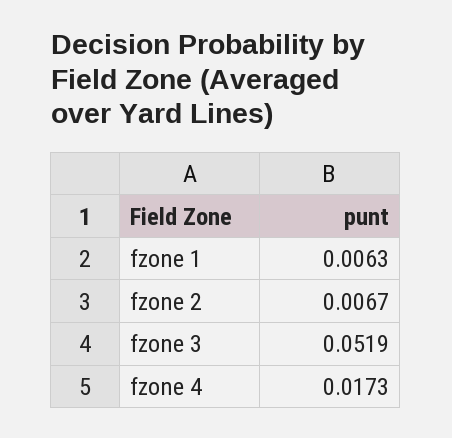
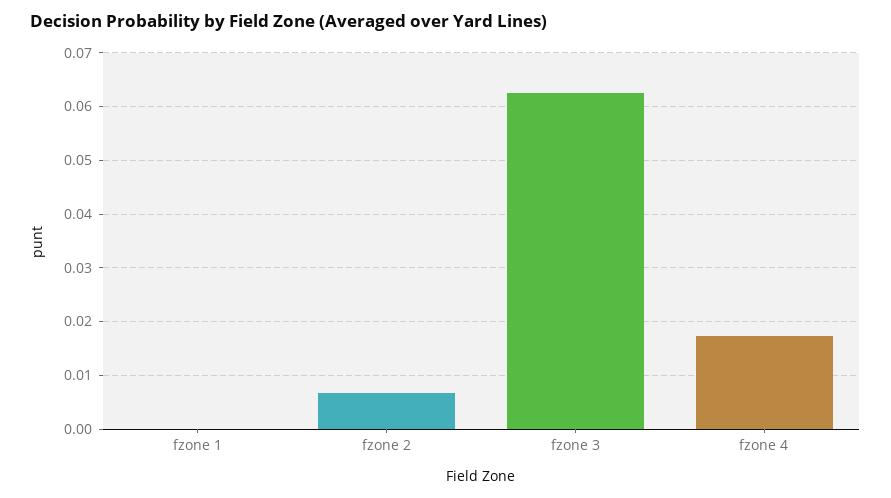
  {
-   "fzone 1": 0.0063,
+   "fzone 1": 0,
    "fzone 2": 0.0067,
-   "fzone 3": 0.0519,
+   "fzone 3": 0.062,
    "fzone 4": 0.0173
  }

